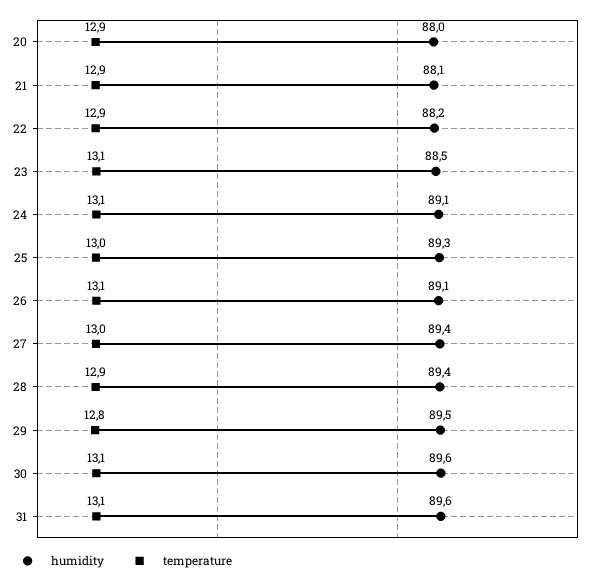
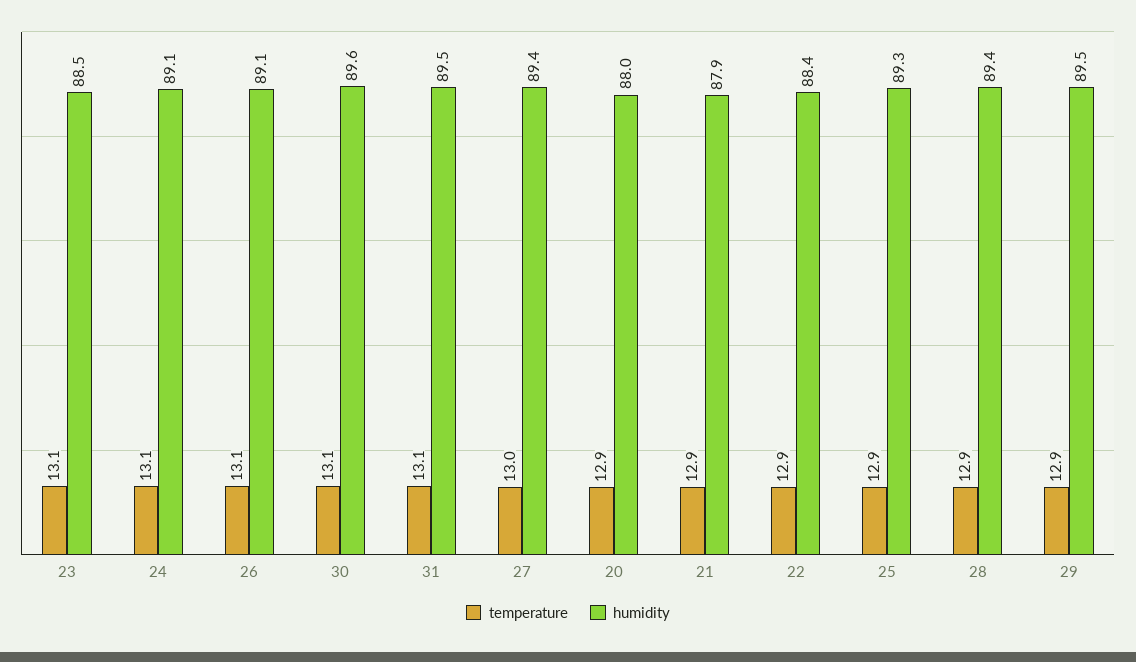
  {
    "humidity": {
      "20": 88,
-     "21": 88.1,
+     "21": 87.9,
-     "22": 88.2,
+     "22": 88.4,
      "23": 88.5,
      "24": 89.1,
      "25": 89.3,
      "26": 89.1,
      "27": 89.4,
      "28": 89.4,
      "29": 89.5,
      "30": 89.6,
-     "31": 89.6
+     "31": 89.5
    },
    "temperature": {
      "20": 12.9,
      "21": 12.9,
      "22": 12.9,
      "23": 13.1,
      "24": 13.1,
-     "25": 13,
+     "25": 12.9,
      "26": 13.1,
      "27": 13,
      "28": 12.9,
-     "29": 12.8,
+     "29": 12.9,
      "30": 13.1,
      "31": 13.1
    }
  }

